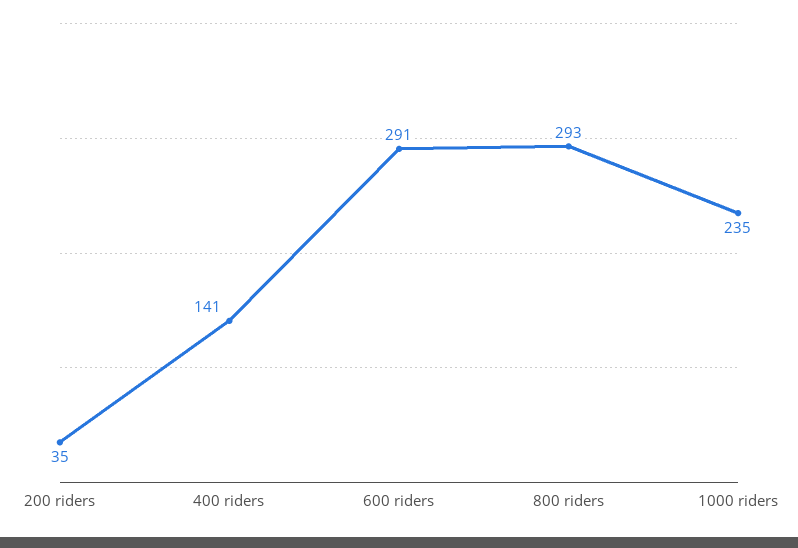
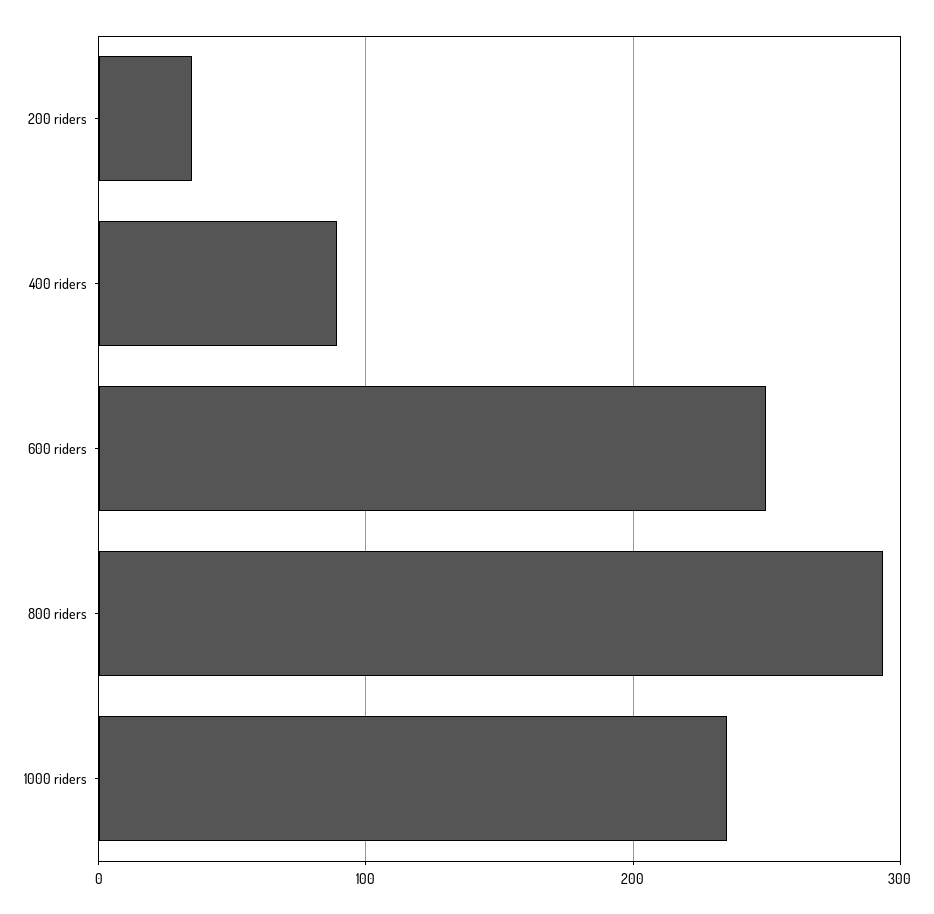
  {
    "200 riders": 35,
-   "400 riders": 141,
+   "400 riders": 90,
-   "600 riders": 291,
+   "600 riders": 250,
    "800 riders": 293,
    "1000 riders": 235
  }

